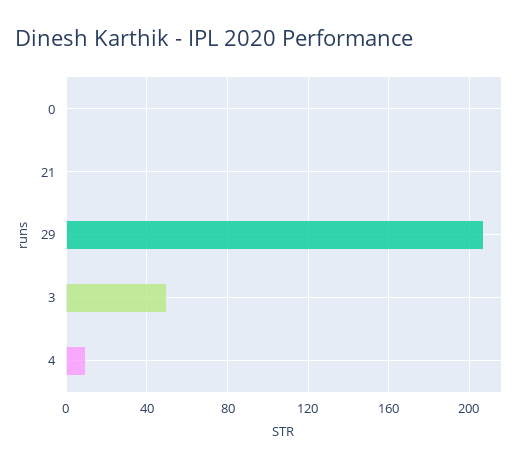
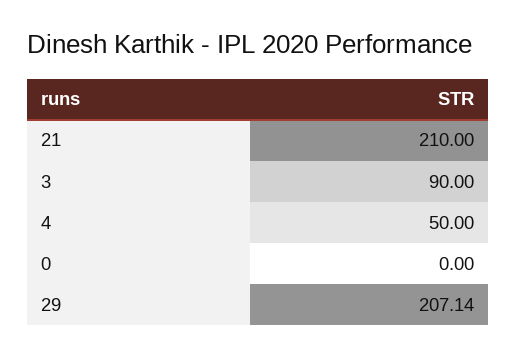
  {
    "0": 0,
-   "21": 0,
+   "21": 210,
    "29": 207.14,
-   "3": 50,
+   "3": 90,
-   "4": 10
+   "4": 50
  }

